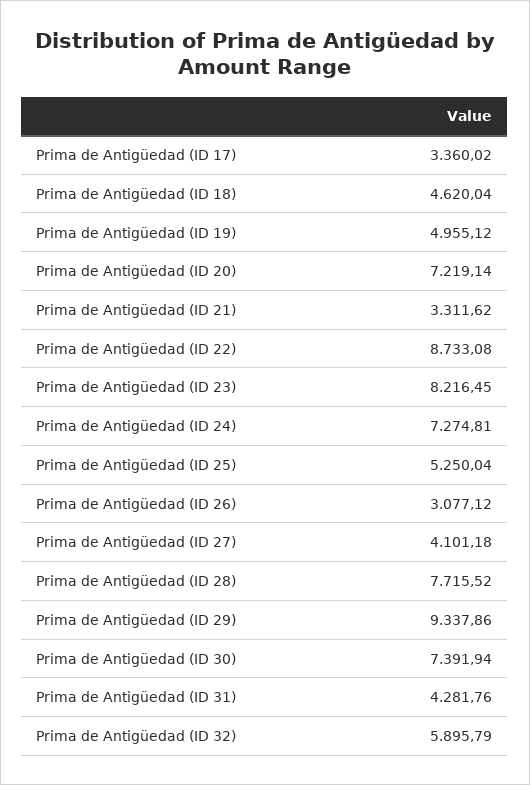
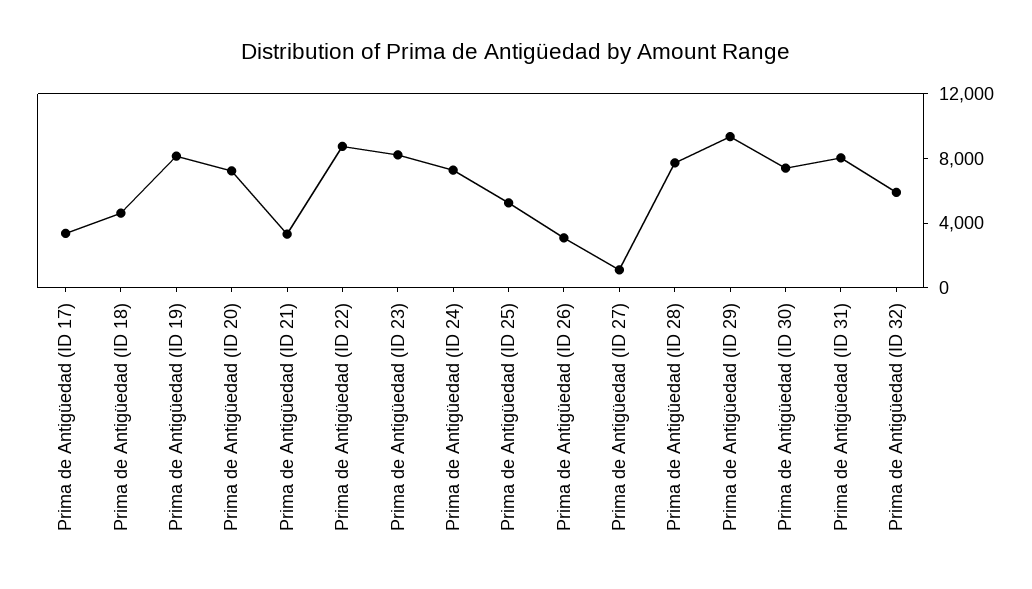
  {
    "Prima de Antigüedad (ID 17)": 3360.02,
    "Prima de Antigüedad (ID 18)": 4620.04,
-   "Prima de Antigüedad (ID 19)": 4955.12,
+   "Prima de Antigüedad (ID 19)": 8000,
    "Prima de Antigüedad (ID 20)": 7219.14,
    "Prima de Antigüedad (ID 21)": 3311.62,
    "Prima de Antigüedad (ID 22)": 8733.08,
    "Prima de Antigüedad (ID 23)": 8216.45,
    "Prima de Antigüedad (ID 24)": 7274.81,
    "Prima de Antigüedad (ID 25)": 5250.04,
    "Prima de Antigüedad (ID 26)": 3077.12,
-   "Prima de Antigüedad (ID 27)": 4101.18,
+   "Prima de Antigüedad (ID 27)": 1000,
    "Prima de Antigüedad (ID 28)": 7715.52,
    "Prima de Antigüedad (ID 29)": 9337.86,
    "Prima de Antigüedad (ID 30)": 7391.94,
-   "Prima de Antigüedad (ID 31)": 4281.76,
+   "Prima de Antigüedad (ID 31)": 8000,
    "Prima de Antigüedad (ID 32)": 5895.79
  }

